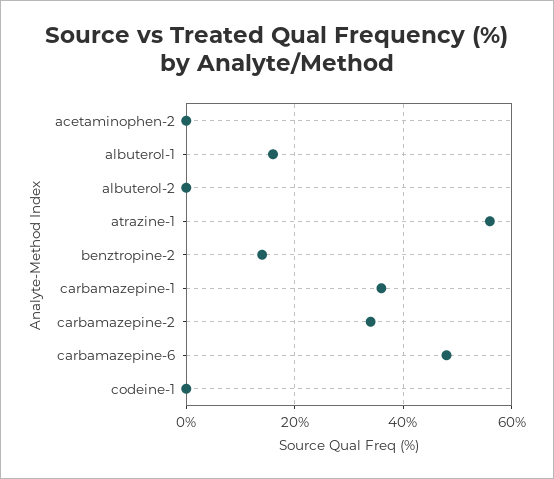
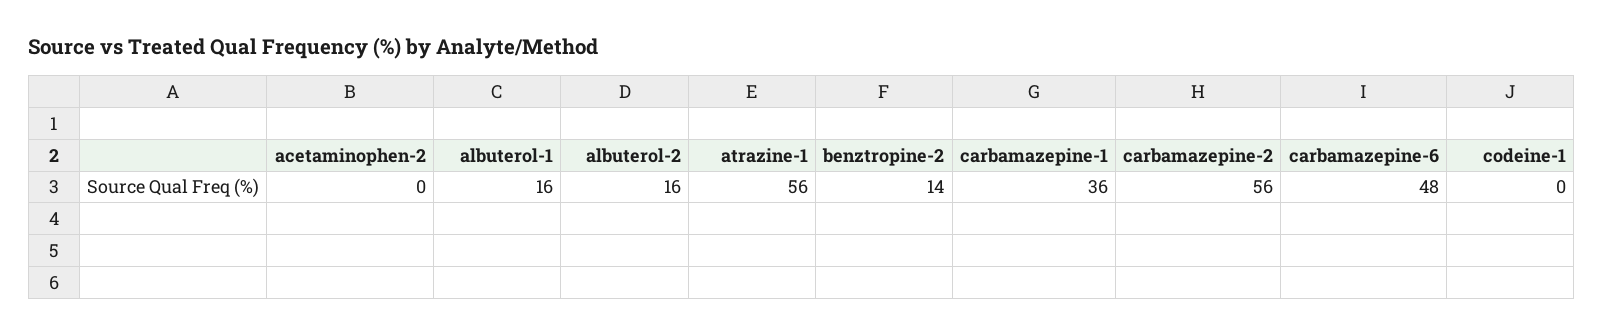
  {
    "acetaminophen-2": 0,
    "albuterol-1": 16,
-   "albuterol-2": 0,
+   "albuterol-2": 16,
    "atrazine-1": 56,
    "benztropine-2": 14,
    "carbamazepine-1": 36,
-   "carbamazepine-2": 35,
+   "carbamazepine-2": 56,
    "carbamazepine-6": 48,
    "codeine-1": 0
  }

